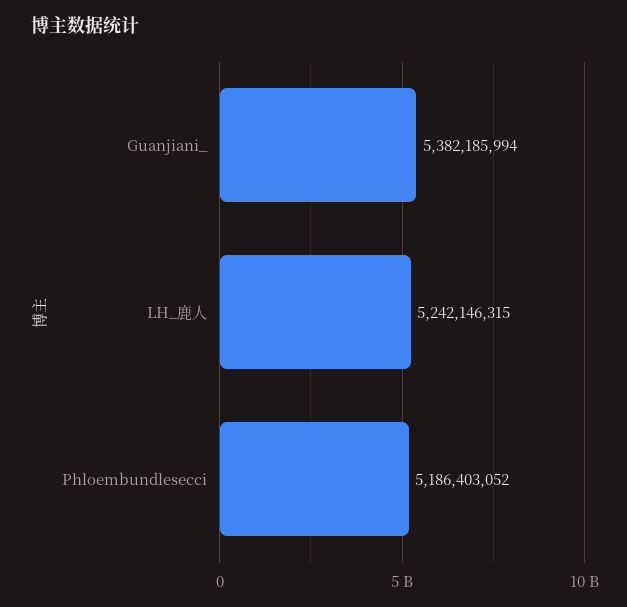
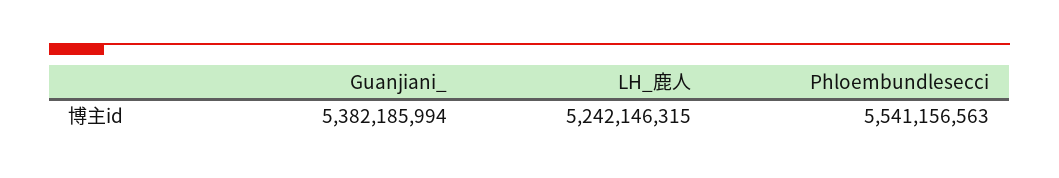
  {
    "Guanjiani_": 5382185994,
    "LH_鹿人": 5242146315,
-   "Phloembundlesecci": 5186403052
+   "Phloembundlesecci": 5541156563
  }

